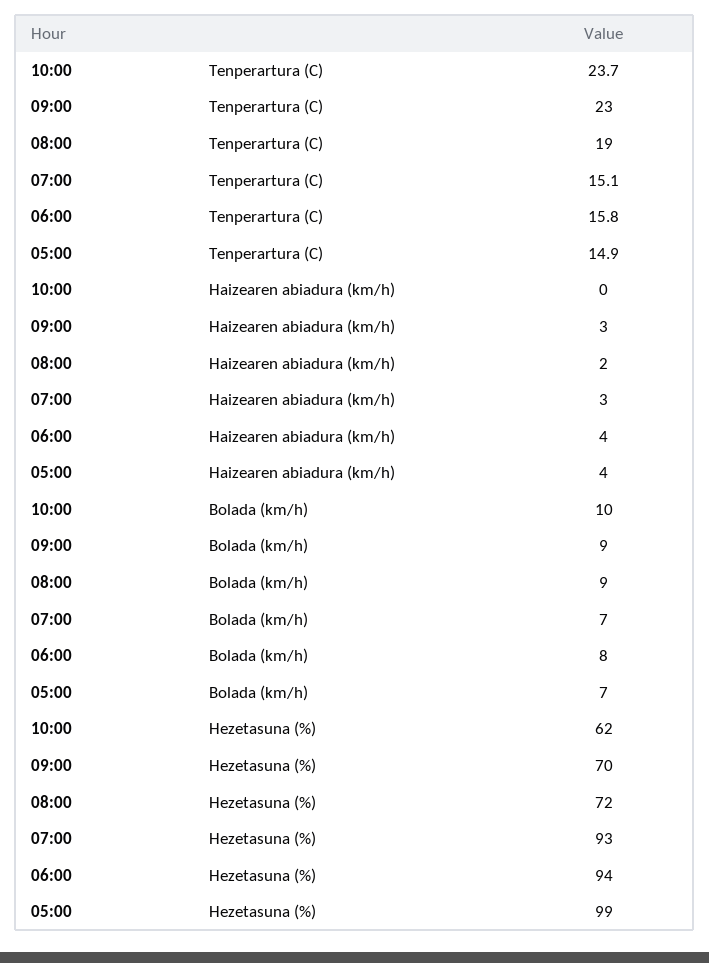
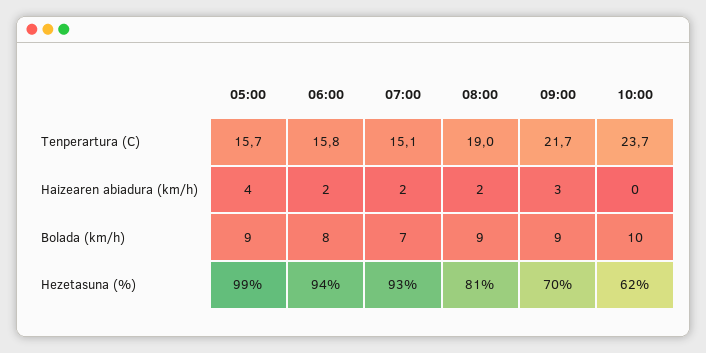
  {
    "10:00": {
      "Tenperartura (C)": 23.7,
      "Haizearen abiadura (km/h)": 0,
      "Bolada (km/h)": 10,
      "Hezetasuna (%)": 62
    },
    "09:00": {
-     "Tenperartura (C)": 23,
+     "Tenperartura (C)": 21.7,
      "Haizearen abiadura (km/h)": 3,
      "Bolada (km/h)": 9,
      "Hezetasuna (%)": 70
    },
    "08:00": {
      "Tenperartura (C)": 19,
      "Haizearen abiadura (km/h)": 2,
      "Bolada (km/h)": 9,
-     "Hezetasuna (%)": 72
+     "Hezetasuna (%)": 81
    },
    "07:00": {
      "Tenperartura (C)": 15.1,
-     "Haizearen abiadura (km/h)": 3,
+     "Haizearen abiadura (km/h)": 2,
      "Bolada (km/h)": 7,
      "Hezetasuna (%)": 93
    },
    "06:00": {
      "Tenperartura (C)": 15.8,
-     "Haizearen abiadura (km/h)": 4,
+     "Haizearen abiadura (km/h)": 2,
      "Bolada (km/h)": 8,
      "Hezetasuna (%)": 94
    },
    "05:00": {
-     "Tenperartura (C)": 14.9,
+     "Tenperartura (C)": 15.7,
      "Haizearen abiadura (km/h)": 4,
-     "Bolada (km/h)": 7,
+     "Bolada (km/h)": 9,
      "Hezetasuna (%)": 99
    }
  }

